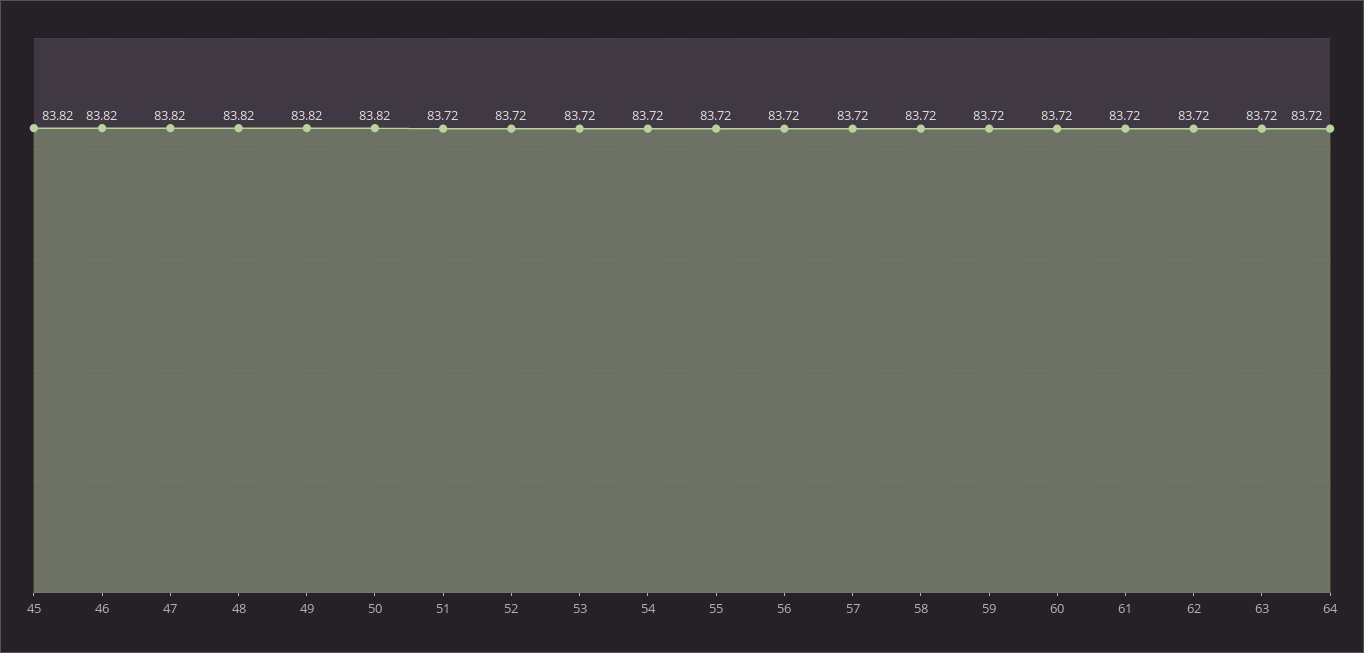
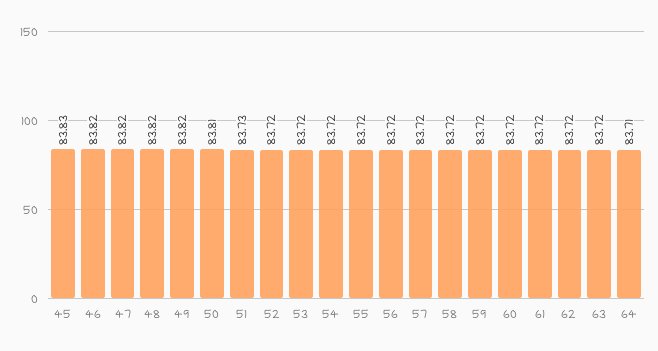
  {
-   "45": 83.82,
+   "45": 83.83,
    "46": 83.82,
    "47": 83.82,
    "48": 83.82,
    "49": 83.82,
-   "50": 83.82,
+   "50": 83.81,
-   "51": 83.72,
+   "51": 83.73,
    "52": 83.72,
    "53": 83.72,
    "54": 83.72,
    "55": 83.72,
    "56": 83.72,
    "57": 83.72,
    "58": 83.72,
    "59": 83.72,
    "60": 83.72,
    "61": 83.72,
    "62": 83.72,
    "63": 83.72,
-   "64": 83.72
+   "64": 83.71
  }

